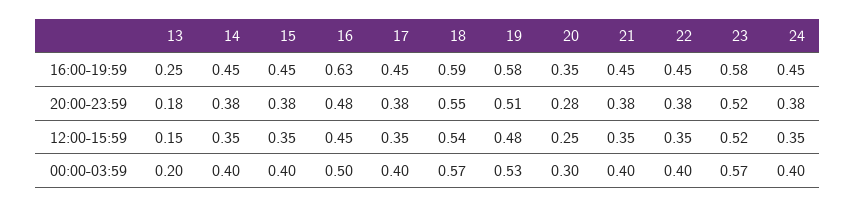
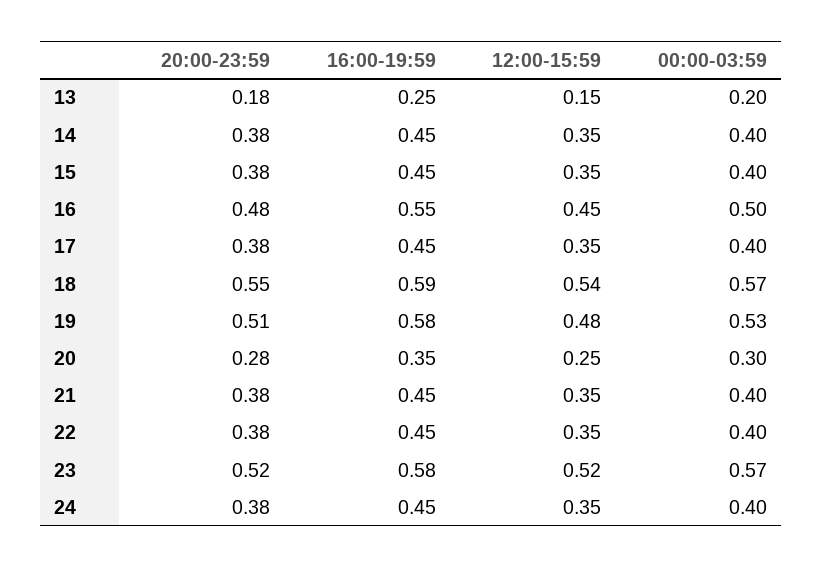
  {
    "13": {
      "16:00-19:59": 0.25,
      "20:00-23:59": 0.18,
      "12:00-15:59": 0.15,
      "00:00-03:59": 0.2
    },
    "14": {
      "16:00-19:59": 0.45,
      "20:00-23:59": 0.38,
      "12:00-15:59": 0.35,
      "00:00-03:59": 0.4
    },
    "15": {
      "16:00-19:59": 0.45,
      "20:00-23:59": 0.38,
      "12:00-15:59": 0.35,
      "00:00-03:59": 0.4
    },
    "16": {
-     "16:00-19:59": 0.63,
+     "16:00-19:59": 0.55,
      "20:00-23:59": 0.48,
      "12:00-15:59": 0.45,
      "00:00-03:59": 0.5
    },
    "17": {
      "16:00-19:59": 0.45,
      "20:00-23:59": 0.38,
      "12:00-15:59": 0.35,
      "00:00-03:59": 0.4
    },
    "18": {
      "16:00-19:59": 0.59,
      "20:00-23:59": 0.55,
      "12:00-15:59": 0.54,
      "00:00-03:59": 0.57
    },
    "19": {
      "16:00-19:59": 0.58,
      "20:00-23:59": 0.51,
      "12:00-15:59": 0.48,
      "00:00-03:59": 0.53
    },
    "20": {
      "16:00-19:59": 0.35,
      "20:00-23:59": 0.28,
      "12:00-15:59": 0.25,
      "00:00-03:59": 0.3
    },
    "21": {
      "16:00-19:59": 0.45,
      "20:00-23:59": 0.38,
      "12:00-15:59": 0.35,
      "00:00-03:59": 0.4
    },
    "22": {
      "16:00-19:59": 0.45,
      "20:00-23:59": 0.38,
      "12:00-15:59": 0.35,
      "00:00-03:59": 0.4
    },
    "23": {
      "16:00-19:59": 0.58,
      "20:00-23:59": 0.52,
      "12:00-15:59": 0.52,
      "00:00-03:59": 0.57
    },
    "24": {
      "16:00-19:59": 0.45,
      "20:00-23:59": 0.38,
      "12:00-15:59": 0.35,
      "00:00-03:59": 0.4
    }
  }

